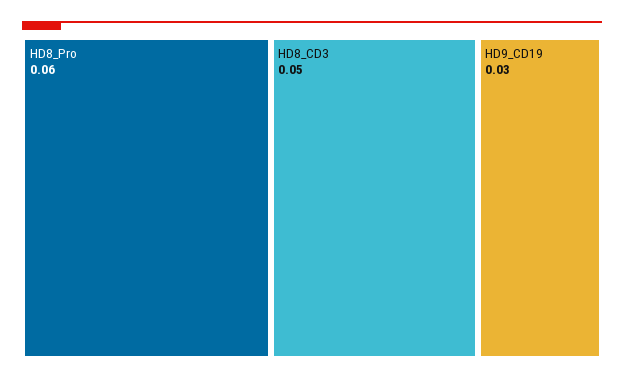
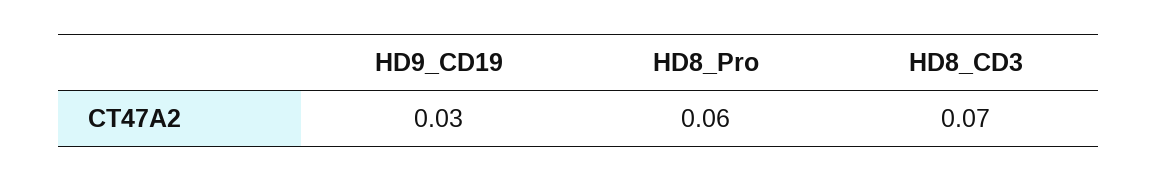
  {
    "HD8_Pro": 0.06,
-   "HD8_CD3": 0.05,
+   "HD8_CD3": 0.07,
    "HD9_CD19": 0.03
  }

